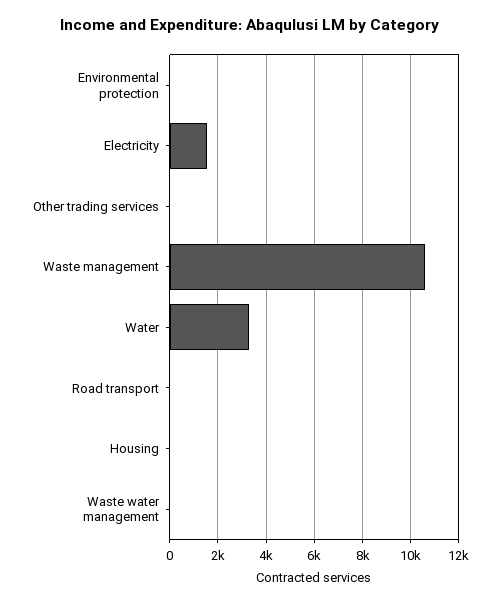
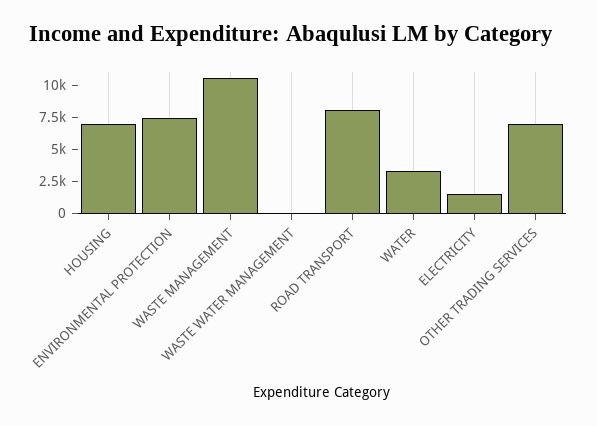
  {
-   "Environmental protection": 0,
+   "Environmental protection": 7500,
    "Electricity": 1500,
-   "Other trading services": 0,
+   "Other trading services": 7500,
    "Waste management": 10500,
    "Water": 3250,
-   "Road transport": 0,
+   "Road transport": 7500,
-   "Housing": 0,
+   "Housing": 7500,
    "Waste water management": 0
  }

